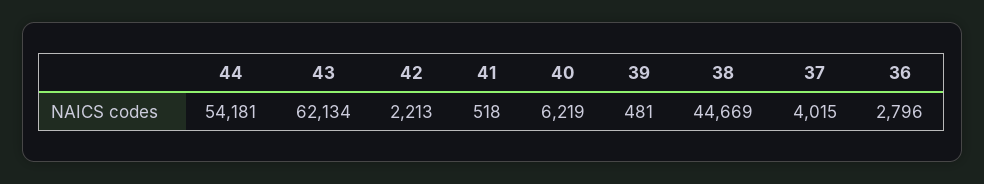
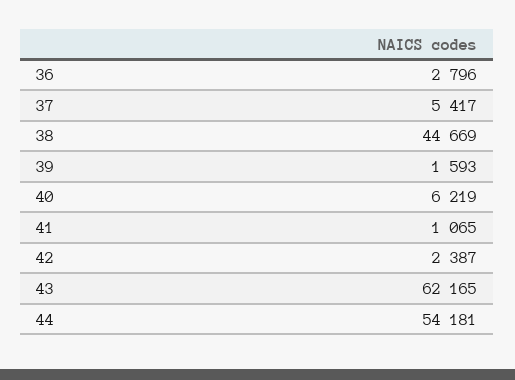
  {
    "44": 54181,
-   "43": 62134,
+   "43": 62165,
-   "42": 2213,
+   "42": 2387,
-   "41": 518,
+   "41": 1065,
    "40": 6219,
-   "39": 481,
+   "39": 1593,
    "38": 44669,
-   "37": 4015,
+   "37": 5417,
    "36": 2796
  }

